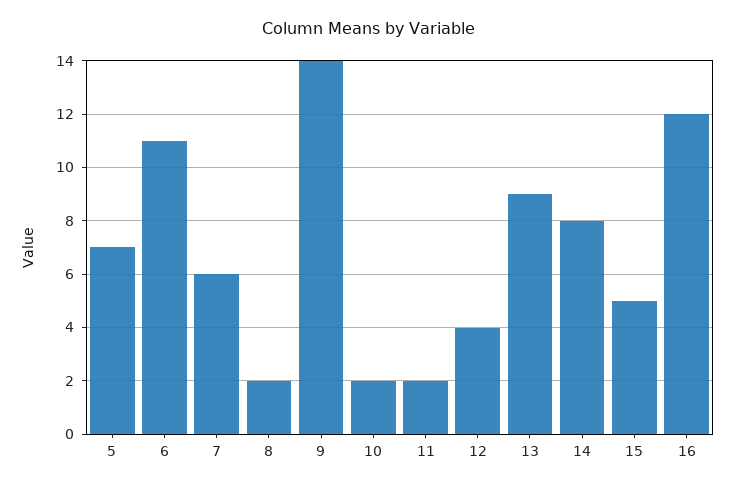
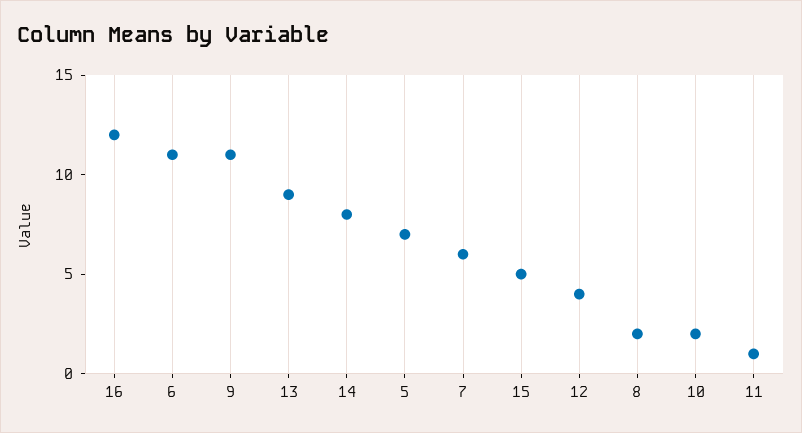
  {
    "5": 7,
    "6": 11,
    "7": 6,
    "8": 2,
-   "9": 14,
+   "9": 11,
    "10": 2,
-   "11": 2,
+   "11": 1,
    "12": 4,
    "13": 9,
    "14": 8,
    "15": 5,
    "16": 12
  }

